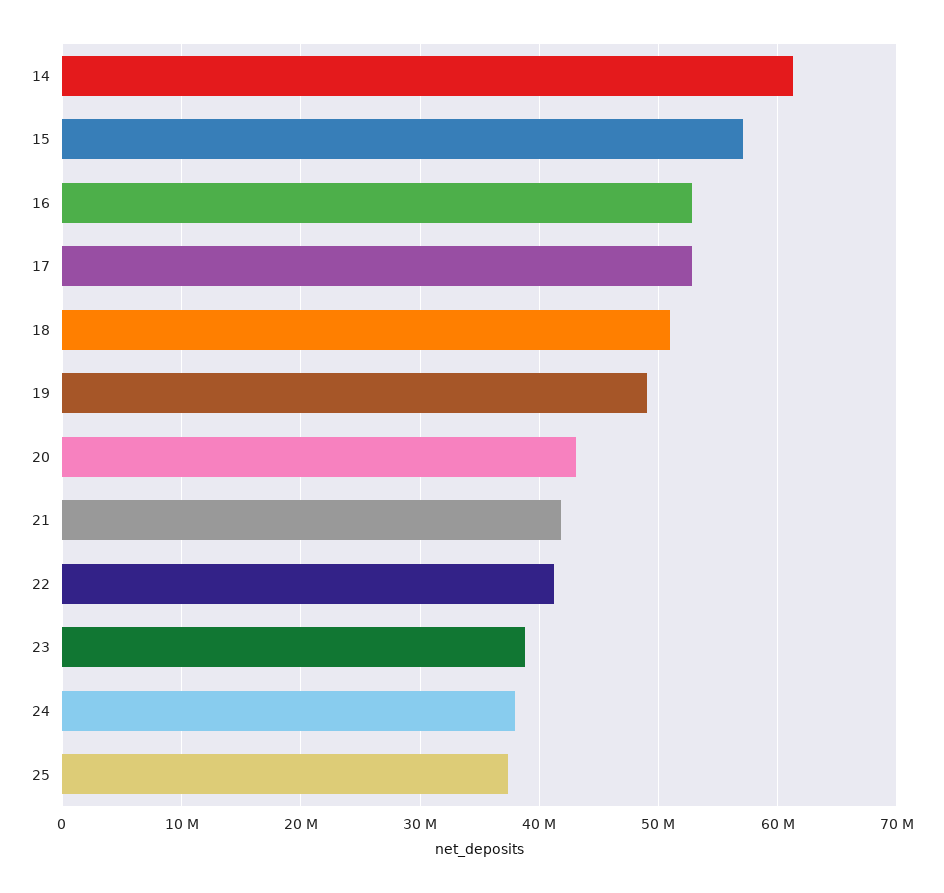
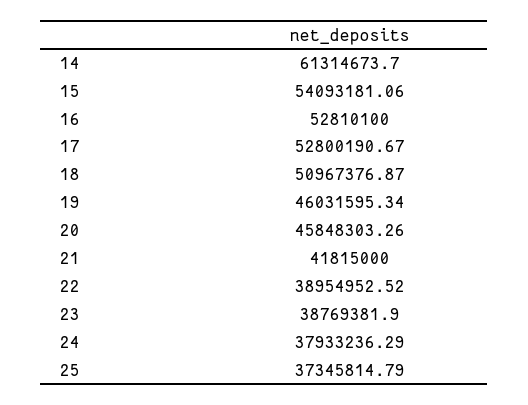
  {
    "14": 61314673.7,
-   "15": 57000000,
+   "15": 54093181.06,
    "16": 52810100,
    "17": 52800190.67,
    "18": 50967376.87,
-   "19": 49000000,
+   "19": 46031595.34,
-   "20": 43000000,
+   "20": 45848303.26,
    "21": 41815000,
-   "22": 41000000,
+   "22": 38954952.52,
    "23": 38769381.9,
    "24": 37933236.29,
    "25": 37345814.79
  }

